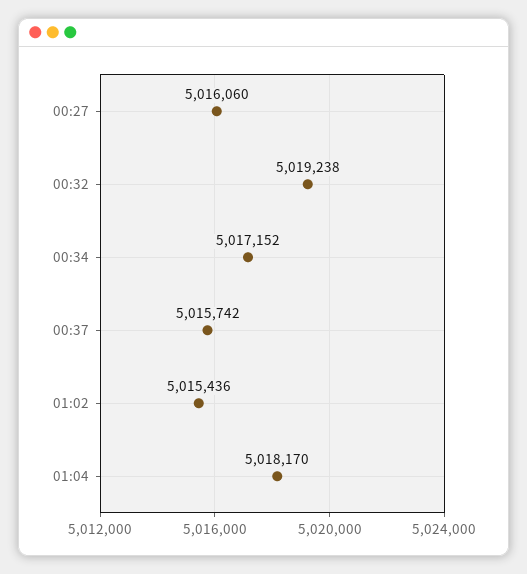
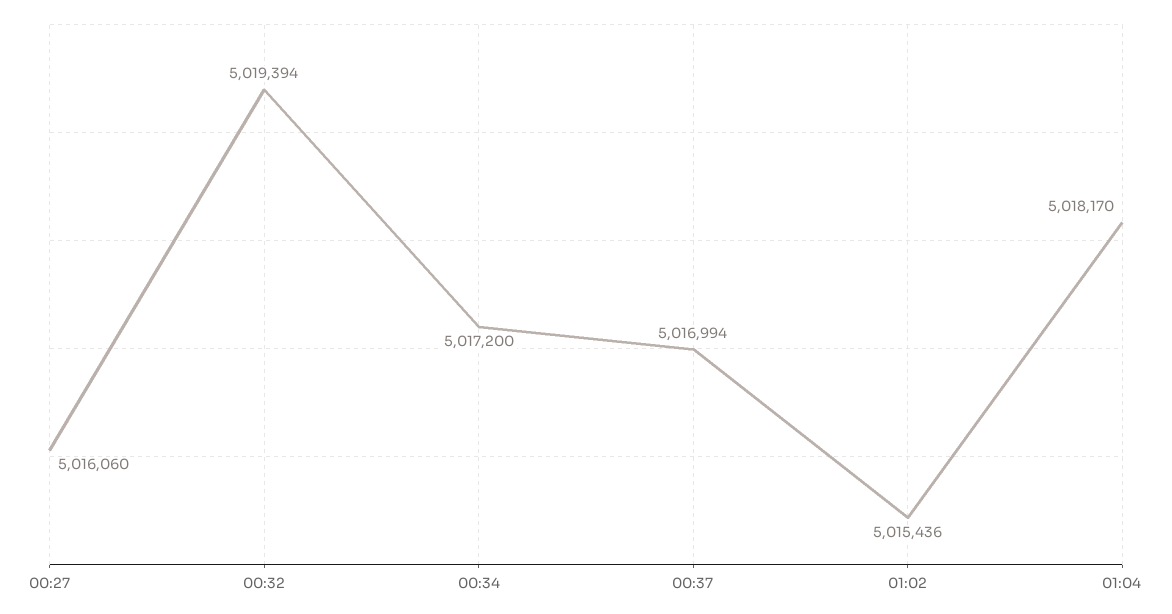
  {
    "00:27": 5016060,
-   "00:32": 5019238,
+   "00:32": 5019394,
-   "00:34": 5017152,
+   "00:34": 5017200,
-   "00:37": 5015742,
+   "00:37": 5016994,
    "01:02": 5015436,
    "01:04": 5018170
  }

